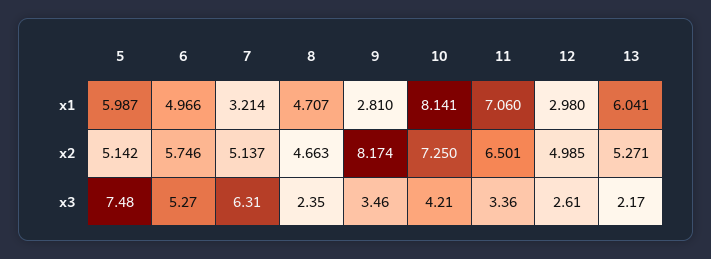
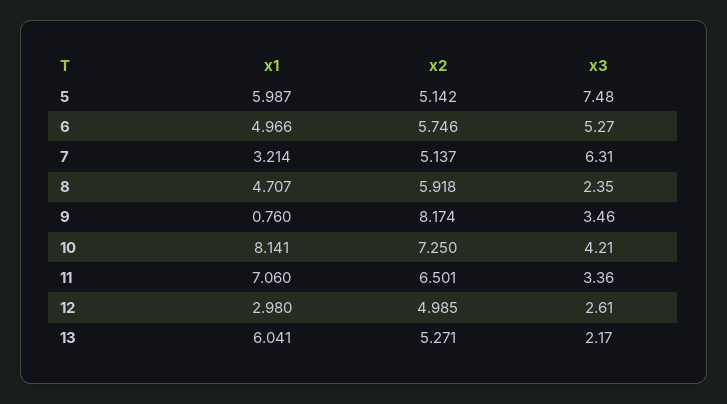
  {
    "5": {
      "x1": 5.987,
      "x2": 5.142,
      "x3": 7.48
    },
    "6": {
      "x1": 4.966,
      "x2": 5.746,
      "x3": 5.27
    },
    "7": {
      "x1": 3.214,
      "x2": 5.137,
      "x3": 6.31
    },
    "8": {
      "x1": 4.707,
-     "x2": 4.663,
+     "x2": 5.918,
      "x3": 2.35
    },
    "9": {
-     "x1": 2.81,
+     "x1": 0.76,
      "x2": 8.174,
      "x3": 3.46
    },
    "10": {
      "x1": 8.141,
      "x2": 7.25,
      "x3": 4.21
    },
    "11": {
      "x1": 7.06,
      "x2": 6.501,
      "x3": 3.36
    },
    "12": {
      "x1": 2.98,
      "x2": 4.985,
      "x3": 2.61
    },
    "13": {
      "x1": 6.041,
      "x2": 5.271,
      "x3": 2.17
    }
  }

